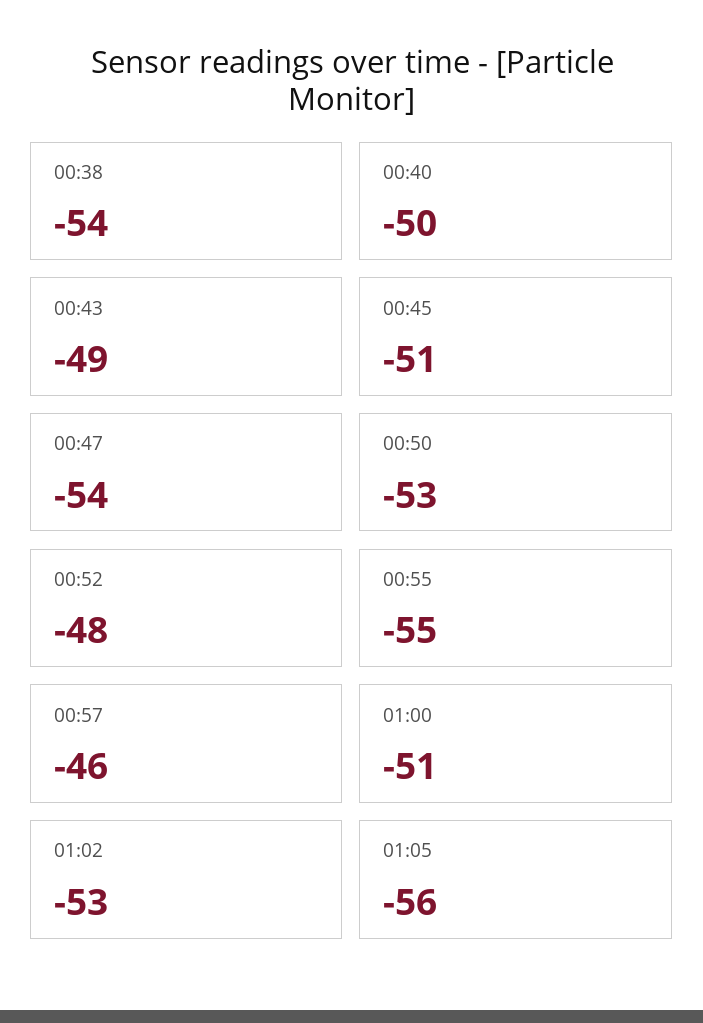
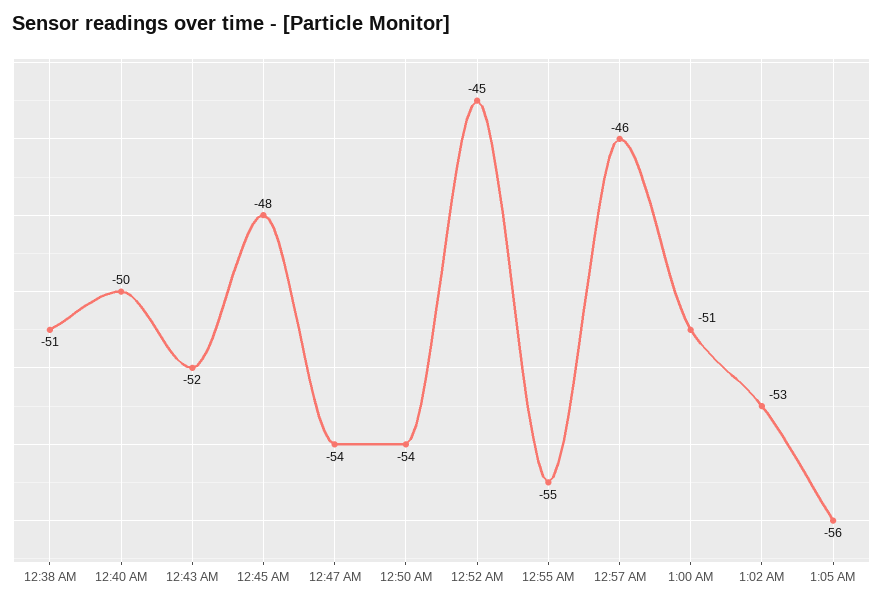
  {
-   "00:38": -54,
+   "00:38": -51,
    "00:40": -50,
-   "00:43": -49,
+   "00:43": -52,
-   "00:45": -51,
+   "00:45": -48,
    "00:47": -54,
-   "00:50": -53,
+   "00:50": -54,
-   "00:52": -48,
+   "00:52": -45,
    "00:55": -55,
    "00:57": -46,
    "01:00": -51,
    "01:02": -53,
    "01:05": -56
  }

